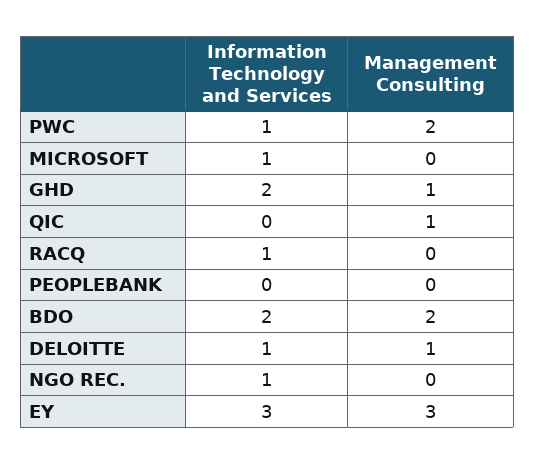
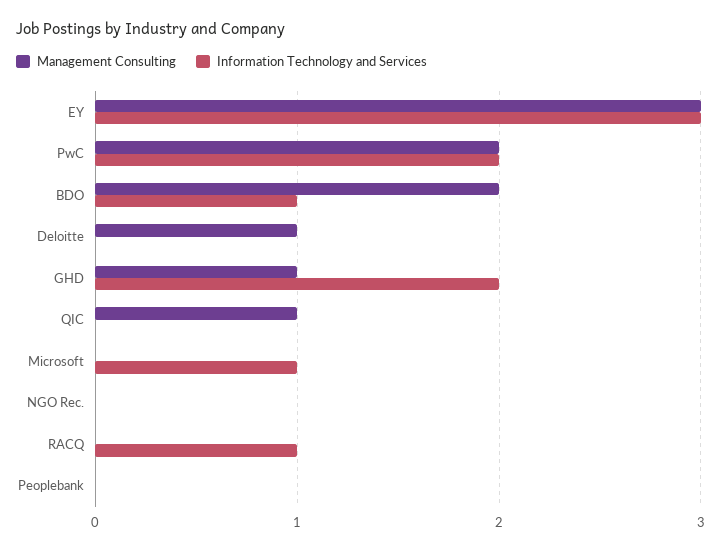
  {
    "Information Technology and Services": {
-     "PWC": 1,
+     "PWC": 2,
      "MICROSOFT": 1,
      "GHD": 2,
      "QIC": 0,
      "RACQ": 1,
      "PEOPLEBANK": 0,
-     "BDO": 2,
+     "BDO": 1,
-     "DELOITTE": 1,
+     "DELOITTE": 0,
-     "NGO REC.": 1,
+     "NGO REC.": 0,
      "EY": 3
    },
    "Management Consulting": {
      "PWC": 2,
      "MICROSOFT": 0,
      "GHD": 1,
      "QIC": 1,
      "RACQ": 0,
      "PEOPLEBANK": 0,
      "BDO": 2,
      "DELOITTE": 1,
      "NGO REC.": 0,
      "EY": 3
    }
  }

